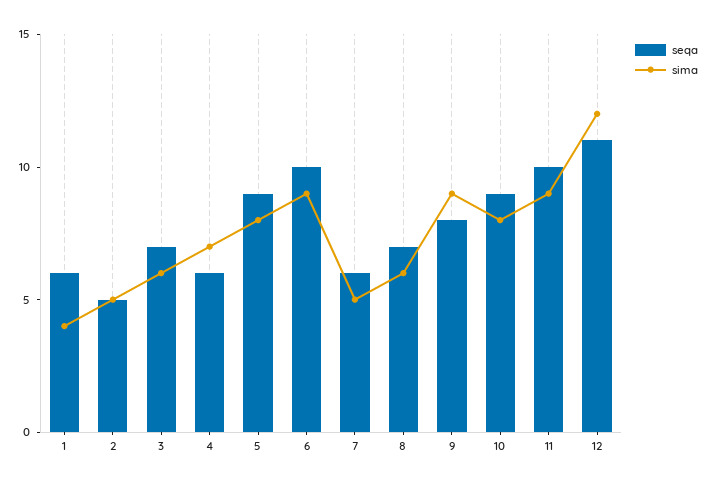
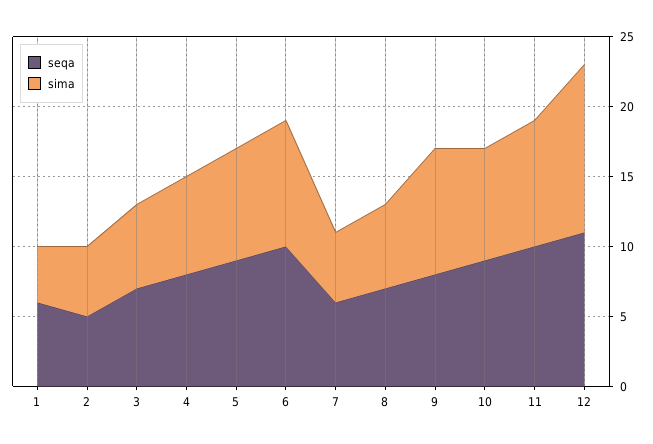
  {
    "seqa": {
      "1": 6,
      "2": 5,
      "3": 7,
-     "4": 6,
+     "4": 8,
      "5": 9,
      "6": 10,
      "7": 6,
      "8": 7,
      "9": 8,
      "10": 9,
      "11": 10,
      "12": 11
    },
    "sima": {
      "1": 4,
      "2": 5,
      "3": 6,
      "4": 7,
      "5": 8,
      "6": 9,
      "7": 5,
      "8": 6,
      "9": 9,
      "10": 8,
      "11": 9,
      "12": 12
    }
  }

